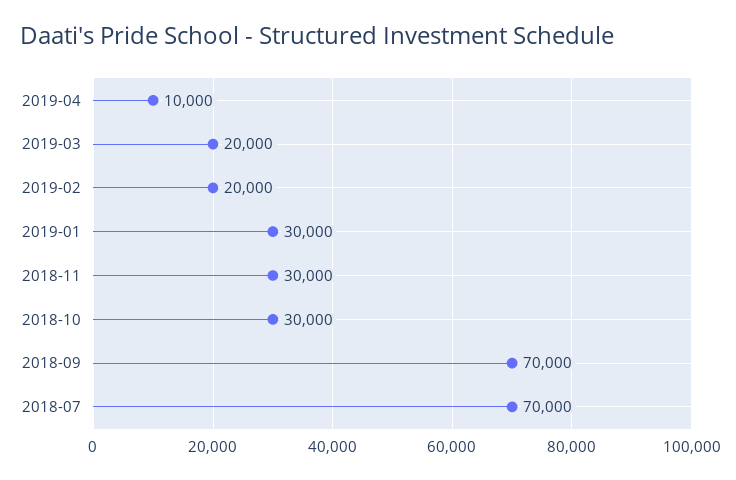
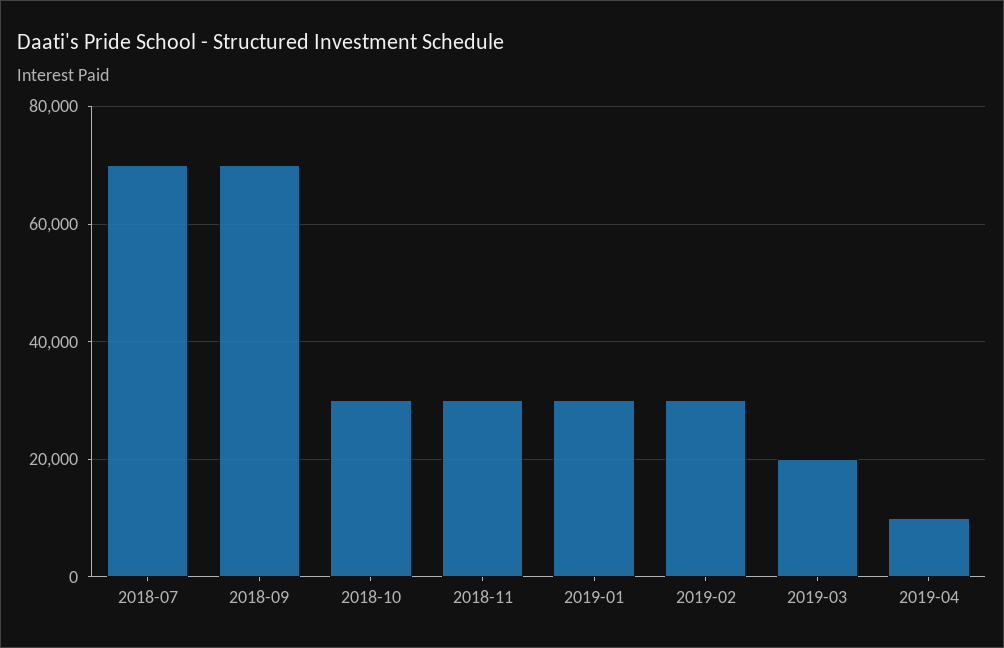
  {
    "2019-04": 10000,
    "2019-03": 20000,
-   "2019-02": 20000,
+   "2019-02": 30000,
    "2019-01": 30000,
    "2018-11": 30000,
    "2018-10": 30000,
    "2018-09": 70000,
    "2018-07": 70000
  }

